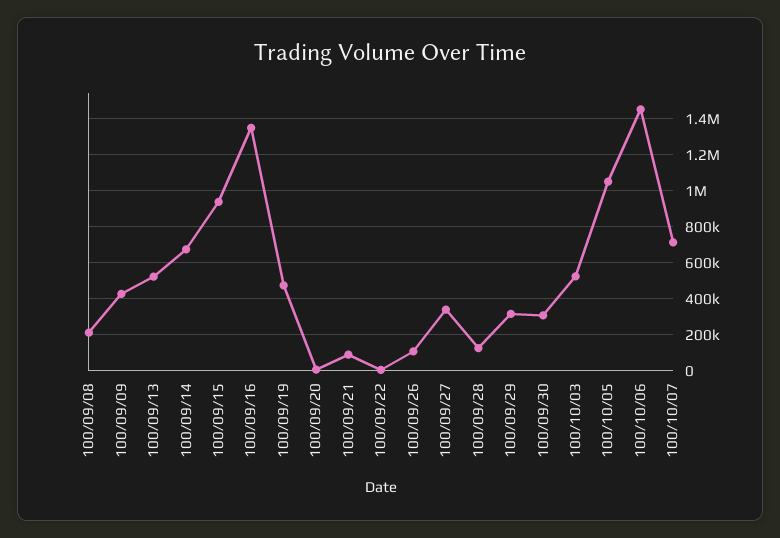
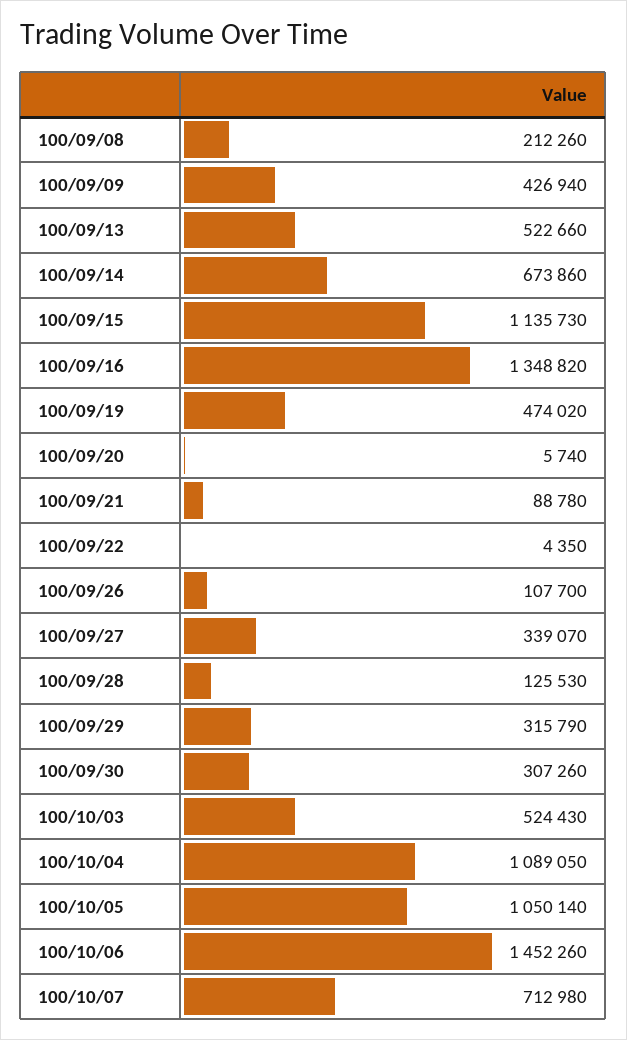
  {
    "100/09/08": 212260,
    "100/09/09": 426940,
    "100/09/13": 522660,
    "100/09/14": 673860,
-   "100/09/15": 950000,
+   "100/09/15": 1135730,
    "100/09/16": 1348820,
    "100/09/19": 474020,
    "100/09/20": 5740,
    "100/09/21": 88780,
    "100/09/22": 4350,
    "100/09/26": 107700,
    "100/09/27": 339070,
    "100/09/28": 125530,
    "100/09/29": 315790,
    "100/09/30": 307260,
    "100/10/03": 524430,
    "100/10/05": 1050140,
    "100/10/06": 1452260,
-   "100/10/07": 712980
+   "100/10/07": 712980,
+   "100/10/04": 1089050
  }

